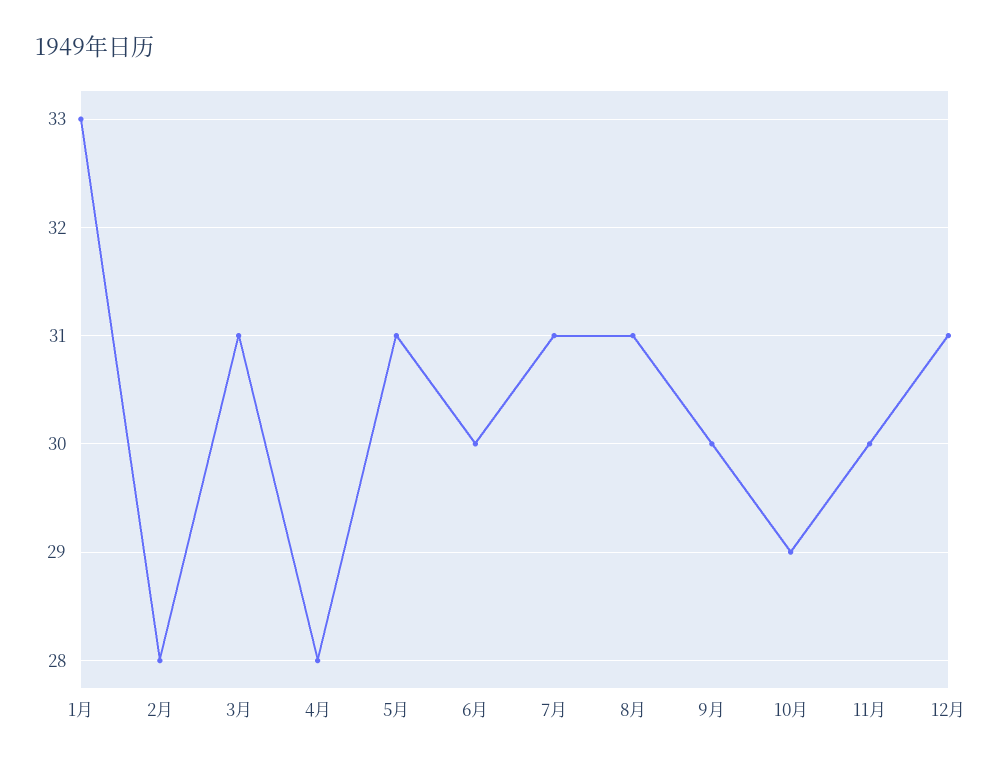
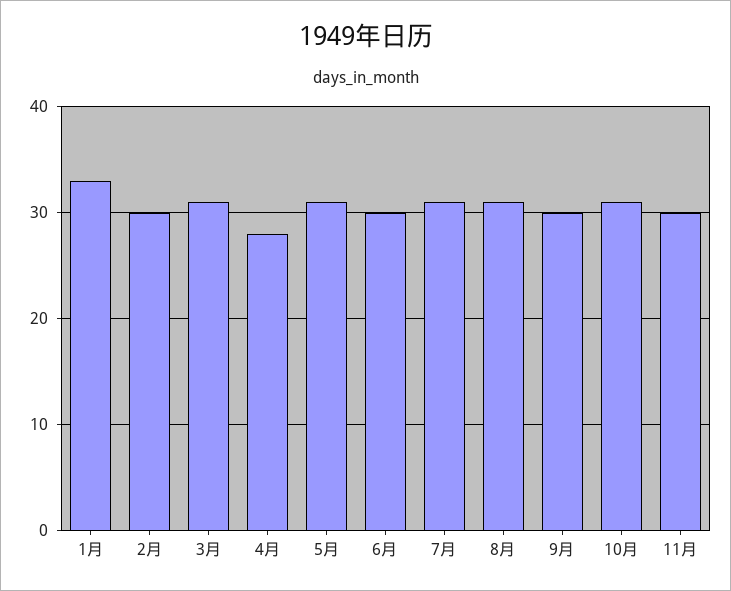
  {
    "1月": 33,
-   "2月": 28,
+   "2月": 30,
    "3月": 31,
    "4月": 28,
    "5月": 31,
    "6月": 30,
    "7月": 31,
    "8月": 31,
    "9月": 30,
-   "10月": 29,
+   "10月": 31,
-   "11月": 30,
+   "11月": 30
-   "12月": 31
  }

